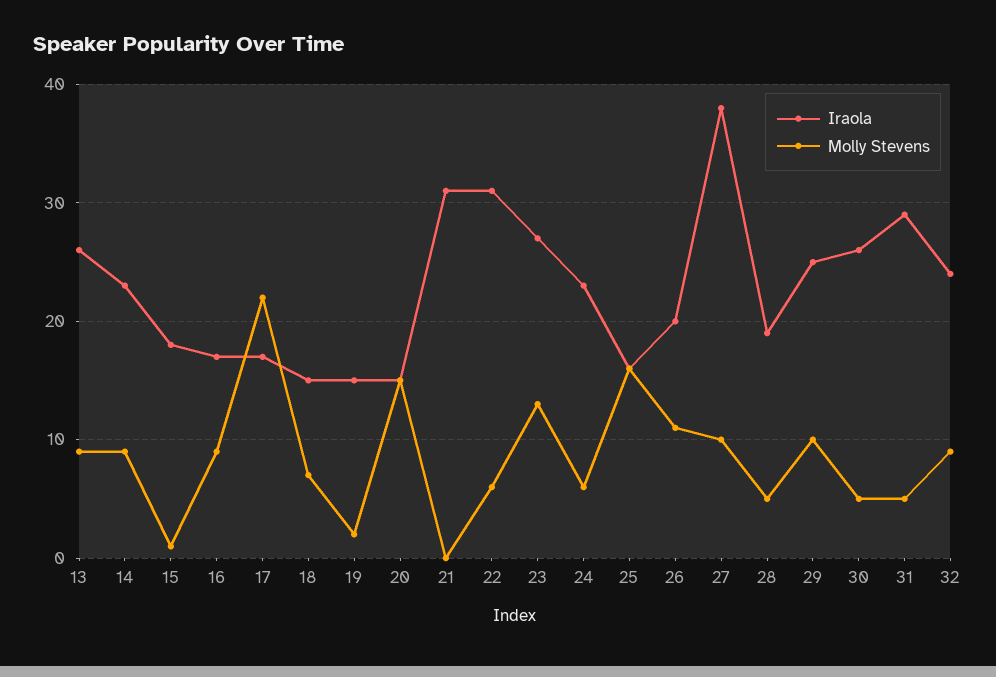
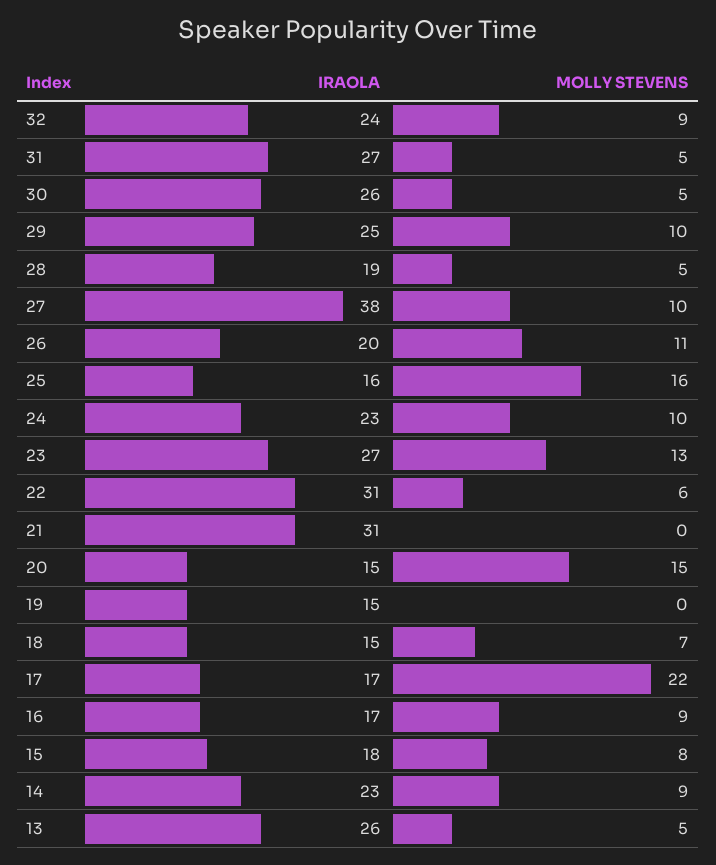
  {
    "Iraola": {
      "13": 26,
      "14": 23,
      "15": 18,
      "16": 17,
      "17": 17,
      "18": 15,
      "19": 15,
      "20": 15,
      "21": 31,
      "22": 31,
      "23": 27,
      "24": 23,
      "25": 16,
      "26": 20,
      "27": 38,
      "28": 19,
      "29": 25,
      "30": 26,
-     "31": 29,
+     "31": 27,
      "32": 24
    },
    "Molly Stevens": {
-     "13": 9,
+     "13": 5,
      "14": 9,
-     "15": 1,
+     "15": 8,
      "16": 9,
      "17": 22,
      "18": 7,
-     "19": 2,
+     "19": 0,
      "20": 15,
      "21": 0,
      "22": 6,
      "23": 13,
-     "24": 6,
+     "24": 10,
      "25": 16,
      "26": 11,
      "27": 10,
      "28": 5,
      "29": 10,
      "30": 5,
      "31": 5,
      "32": 9
    }
  }

